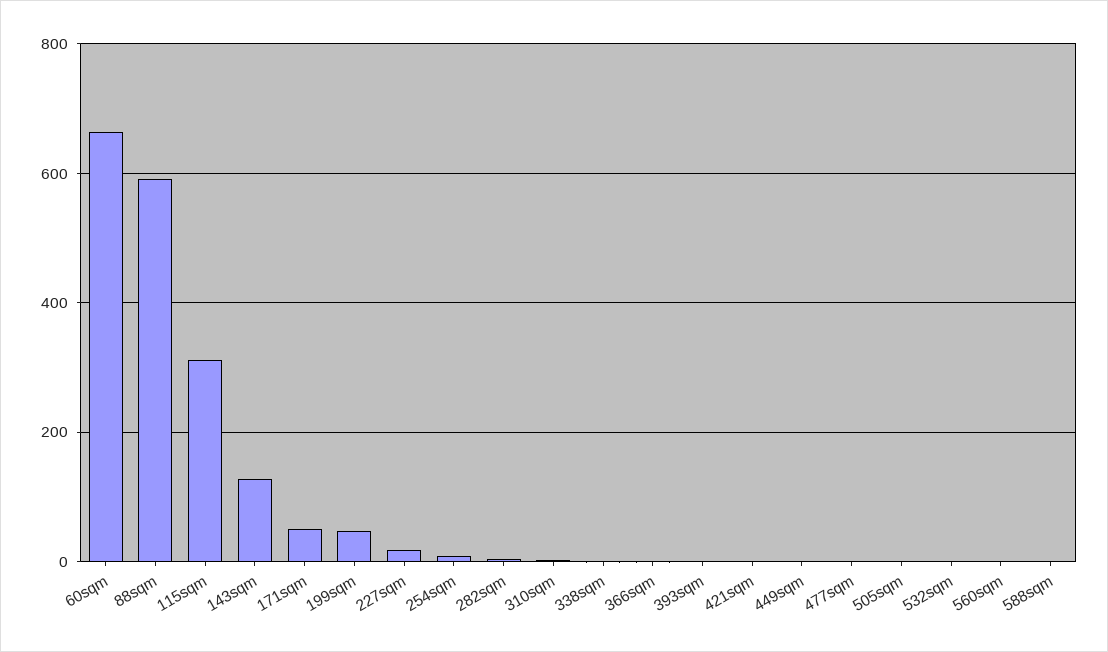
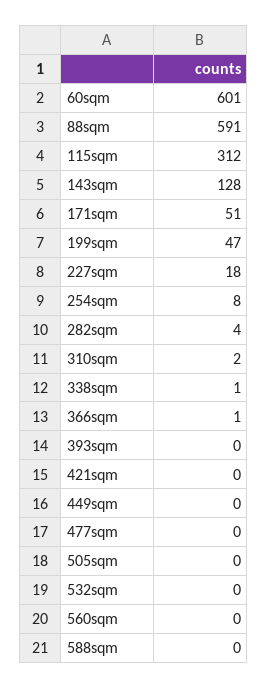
  {
-   "60sqm": 660,
+   "60sqm": 601,
    "88sqm": 591,
    "115sqm": 312,
    "143sqm": 128,
    "171sqm": 51,
    "199sqm": 47,
    "227sqm": 18,
    "254sqm": 8,
    "282sqm": 4,
    "310sqm": 2,
    "338sqm": 1,
    "366sqm": 1,
    "393sqm": 0,
    "421sqm": 0,
    "449sqm": 0,
    "477sqm": 0,
    "505sqm": 0,
    "532sqm": 0,
    "560sqm": 0,
    "588sqm": 0
  }

